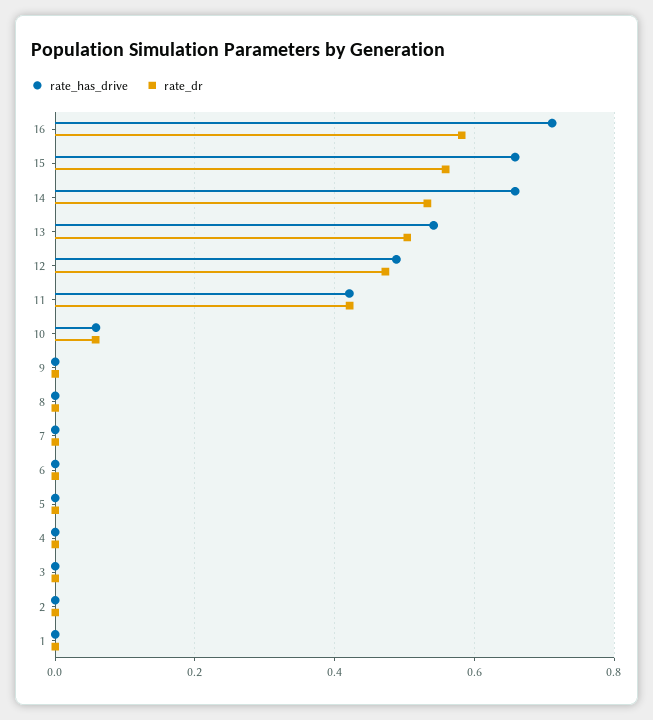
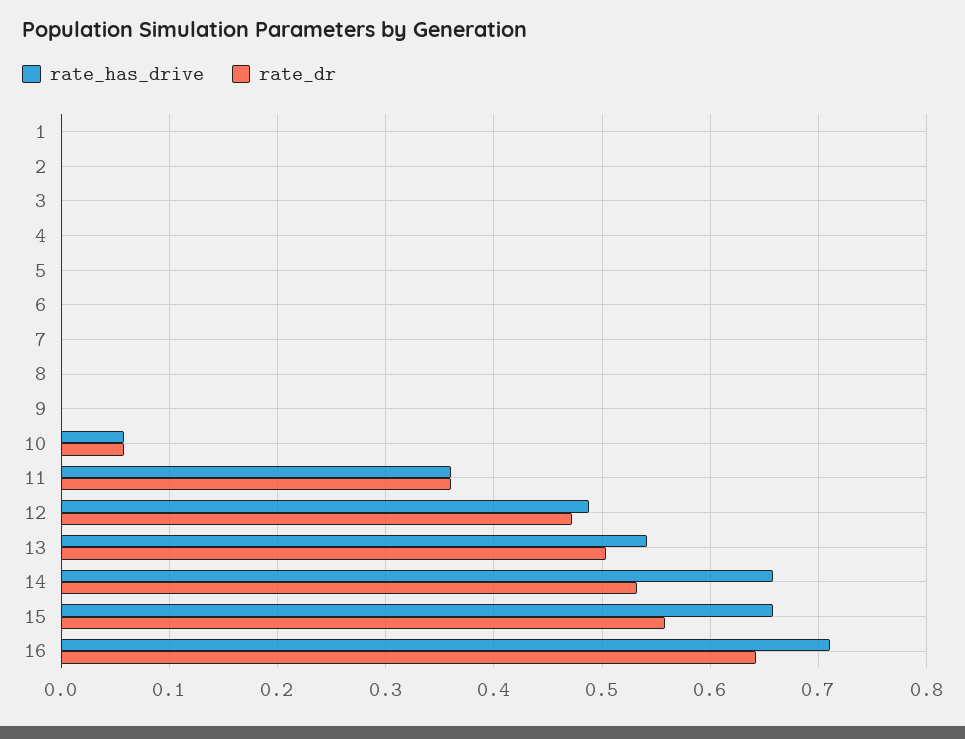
  {
    "rate_has_drive": {
      "16": 0.71,
      "15": 0.66,
      "14": 0.66,
      "13": 0.54,
      "12": 0.49,
-     "11": 0.42,
+     "11": 0.36,
      "10": 0.06,
      "9": 0,
      "8": 0,
      "7": 0,
      "6": 0,
      "5": 0,
      "4": 0,
      "3": 0,
      "2": 0,
      "1": 0
    },
    "rate_dr": {
-     "16": 0.58,
+     "16": 0.64,
      "15": 0.56,
      "14": 0.53,
      "13": 0.5,
      "12": 0.47,
-     "11": 0.42,
+     "11": 0.36,
      "10": 0.06,
      "9": 0,
      "8": 0,
      "7": 0,
      "6": 0,
      "5": 0,
      "4": 0,
      "3": 0,
      "2": 0,
      "1": 0
    }
  }

